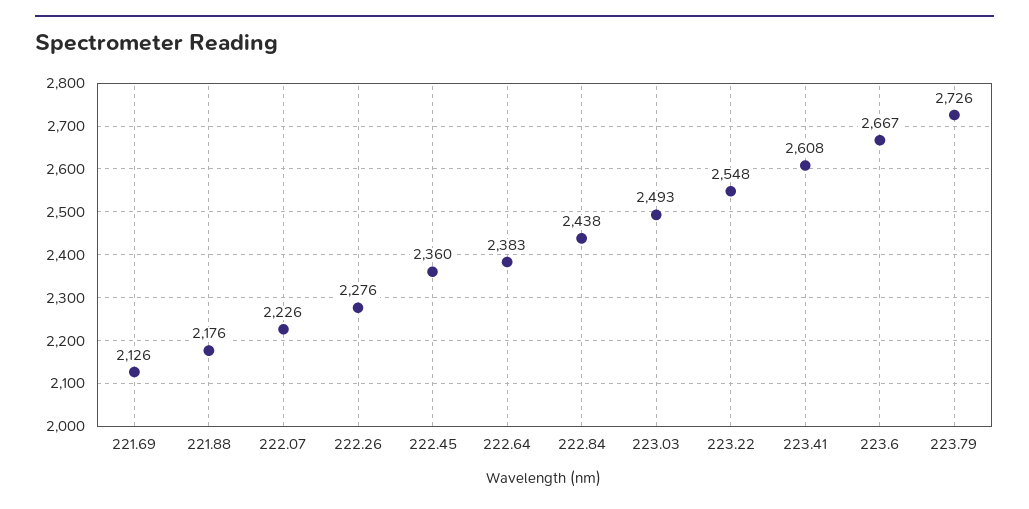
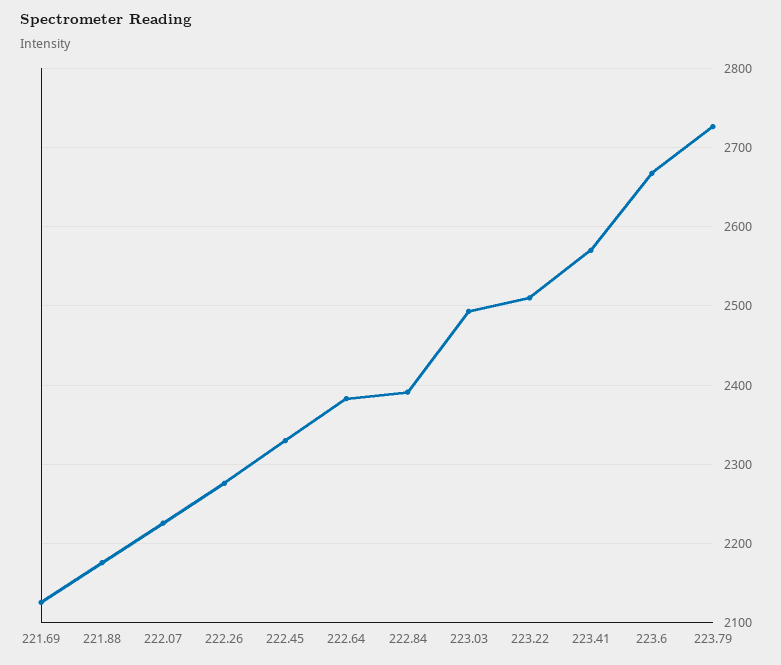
  {
    "221.69": 2126,
    "221.88": 2176,
    "222.07": 2226,
    "222.26": 2276,
-   "222.45": 2360,
+   "222.45": 2330,
    "222.64": 2383,
-   "222.84": 2438,
+   "222.84": 2390,
    "223.03": 2493,
-   "223.22": 2548,
+   "223.22": 2510,
-   "223.41": 2608,
+   "223.41": 2570,
    "223.6": 2667,
    "223.79": 2726
  }

